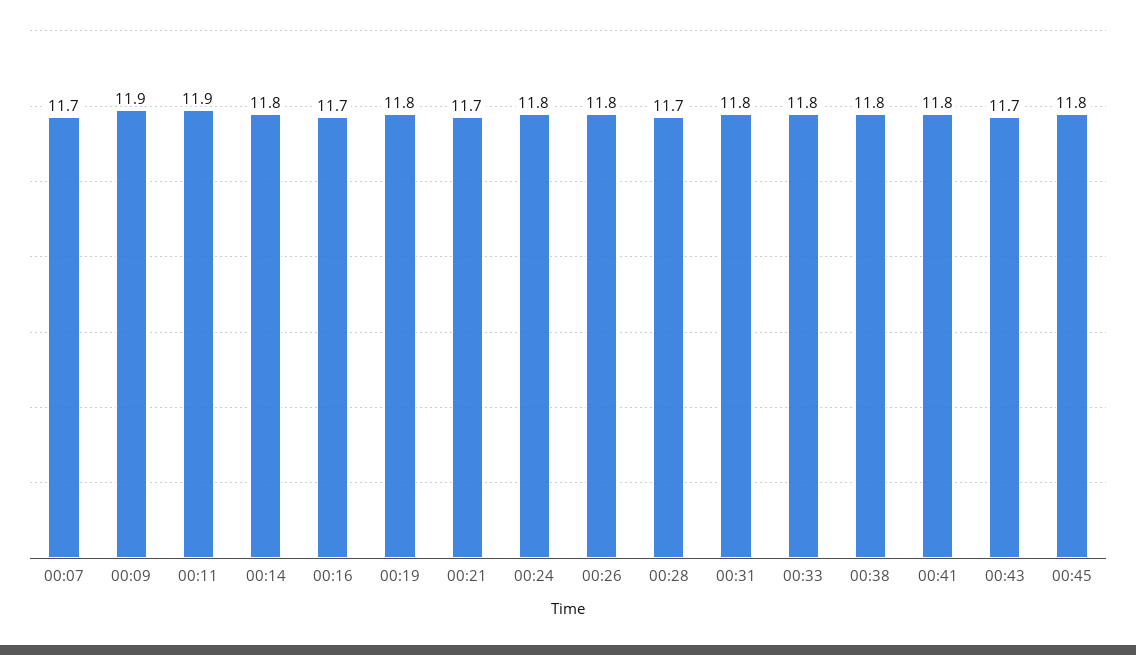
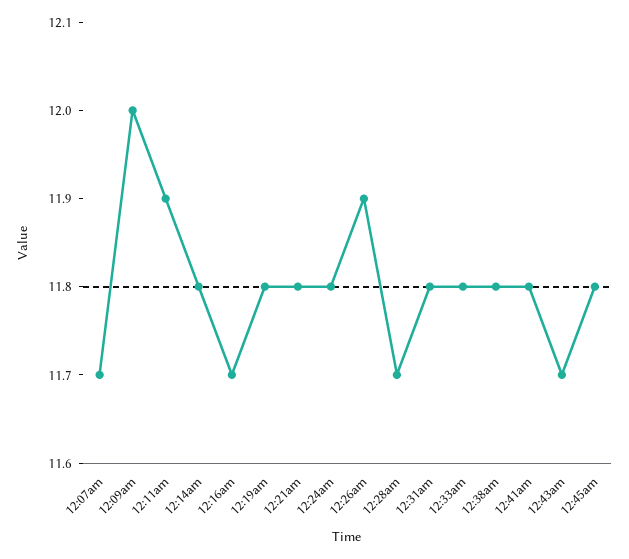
  {
    "00:07": 11.7,
-   "00:09": 11.9,
+   "00:09": 12,
    "00:11": 11.9,
    "00:14": 11.8,
    "00:16": 11.7,
    "00:19": 11.8,
-   "00:21": 11.7,
+   "00:21": 11.8,
    "00:24": 11.8,
-   "00:26": 11.8,
+   "00:26": 11.9,
    "00:28": 11.7,
    "00:31": 11.8,
    "00:33": 11.8,
    "00:38": 11.8,
    "00:41": 11.8,
    "00:43": 11.7,
    "00:45": 11.8
  }

